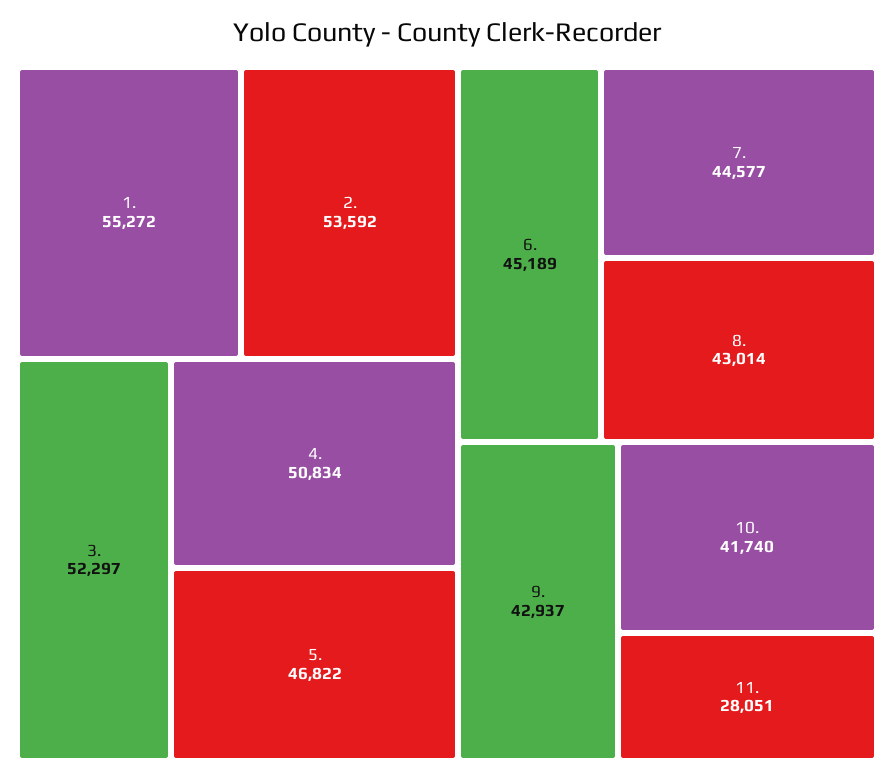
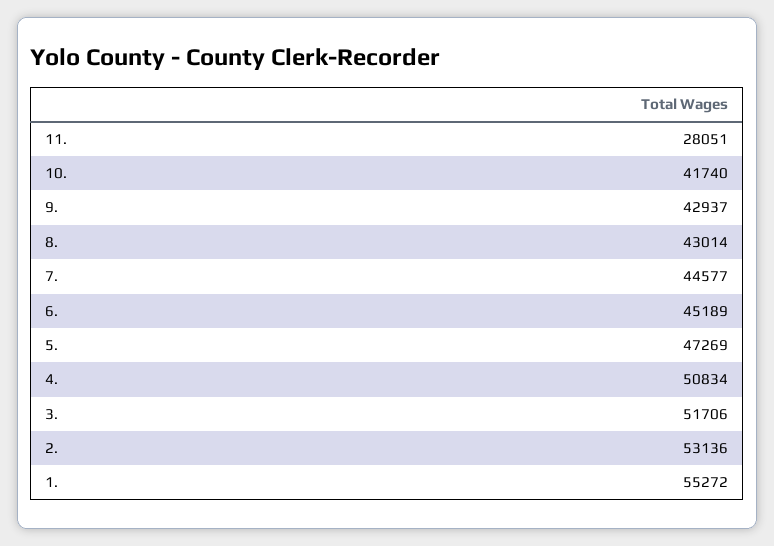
  {
    "1.": 55272,
-   "2.": 53592,
+   "2.": 53136,
-   "3.": 52297,
+   "3.": 51706,
    "4.": 50834,
-   "5.": 46822,
+   "5.": 47269,
    "6.": 45189,
    "7.": 44577,
    "8.": 43014,
    "9.": 42937,
    "10.": 41740,
    "11.": 28051
  }

